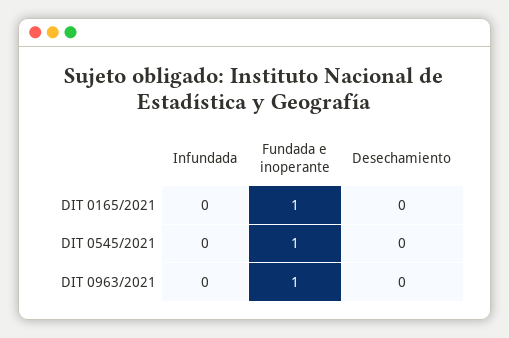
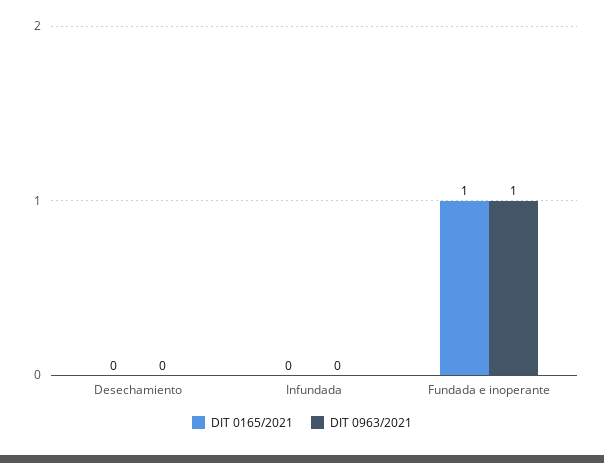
  {
    "DIT 0165/2021": {
      "Infundada": 0,
      "Fundada e inoperante": 1,
      "Desechamiento": 0
    },
-   "DIT 0545/2021": {
-     "Infundada": 0,
-     "Fundada e inoperante": 1,
-     "Desechamiento": 0
-   },
    "DIT 0963/2021": {
      "Infundada": 0,
      "Fundada e inoperante": 1,
      "Desechamiento": 0
    }
  }

